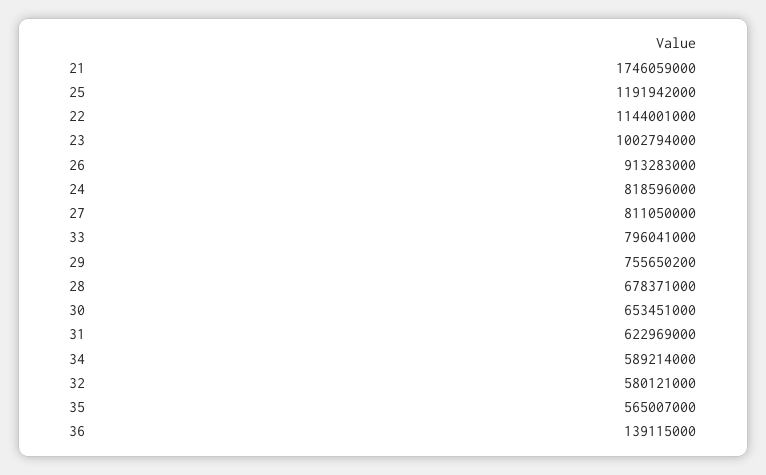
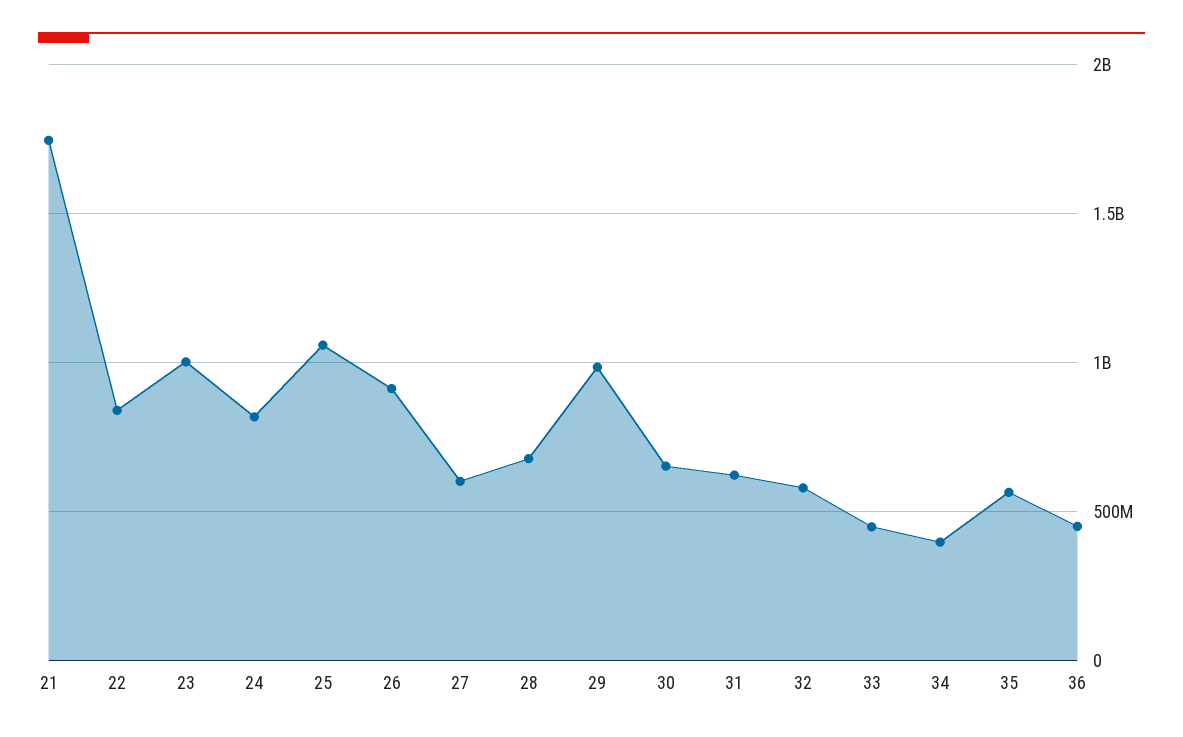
  {
    "21": 1746059000,
-   "25": 1191942000,
+   "25": 1050000000,
-   "22": 1144001000,
+   "22": 850000000,
    "23": 1002794000,
    "26": 913283000,
    "24": 818596000,
-   "27": 811050000,
+   "27": 600000000,
-   "33": 796041000,
+   "33": 450000000,
-   "29": 755650200,
+   "29": 1000000000,
    "28": 678371000,
    "30": 653451000,
    "31": 622969000,
-   "34": 589214000,
+   "34": 400000000,
    "32": 580121000,
    "35": 565007000,
-   "36": 139115000
+   "36": 450000000
  }

